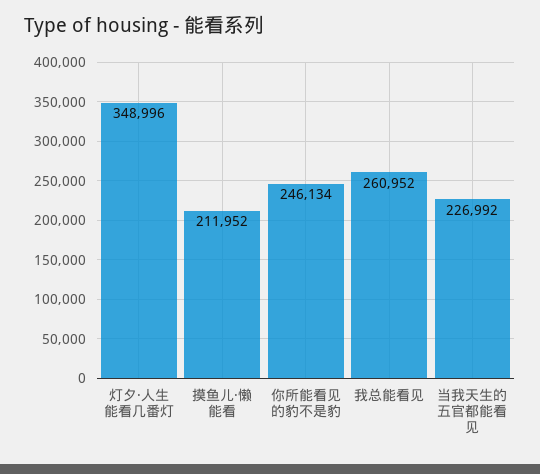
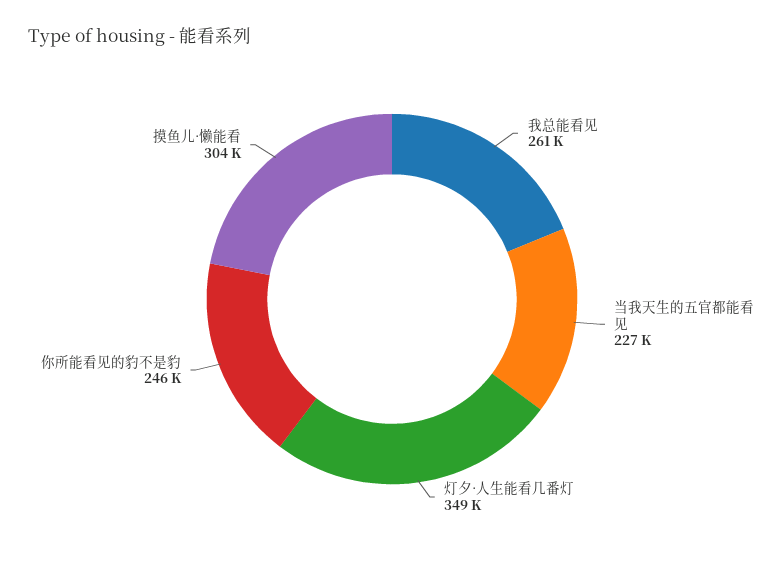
  {
    "灯夕·人生能看几番灯": 348996,
-   "摸鱼儿·懒能看": 211952,
+   "摸鱼儿·懒能看": 304000,
    "你所能看见的豹不是豹": 246134,
    "我总能看见": 260952,
    "当我天生的五官都能看见": 226992
  }

